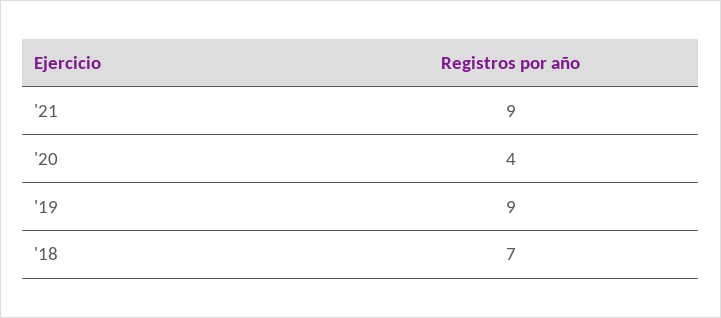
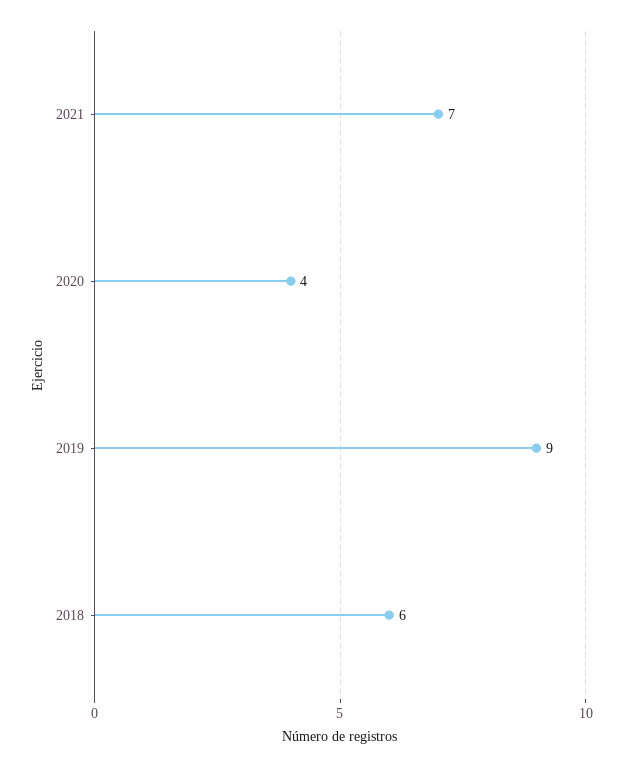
  {
-   "'21": 9,
+   "'21": 7,
    "'20": 4,
    "'19": 9,
-   "'18": 7
+   "'18": 6
  }

